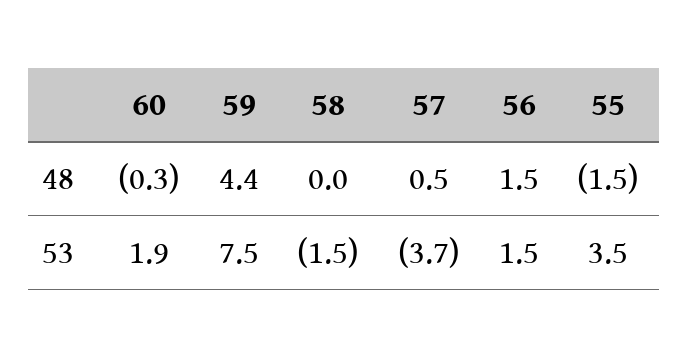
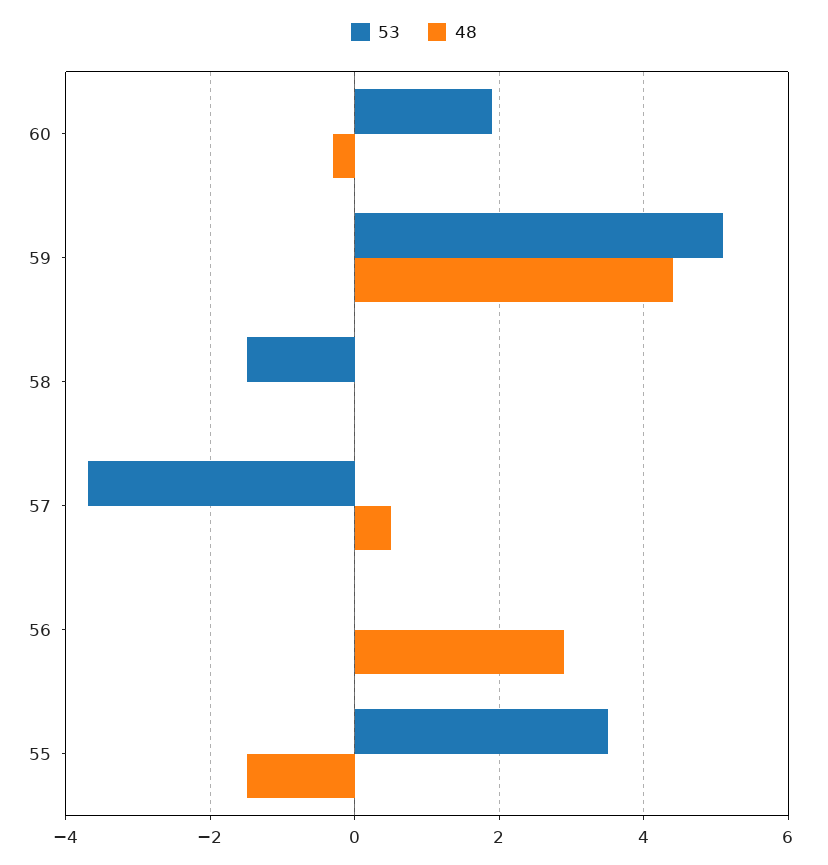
  {
    "48": {
      "60": -0.3,
      "59": 4.4,
      "58": 0,
      "57": 0.5,
-     "56": 1.5,
+     "56": 3,
      "55": -1.5
    },
    "53": {
      "60": 1.9,
-     "59": 7.5,
+     "59": 5,
      "58": -1.5,
      "57": -3.7,
-     "56": 1.5,
+     "56": 0,
      "55": 3.5
    }
  }

